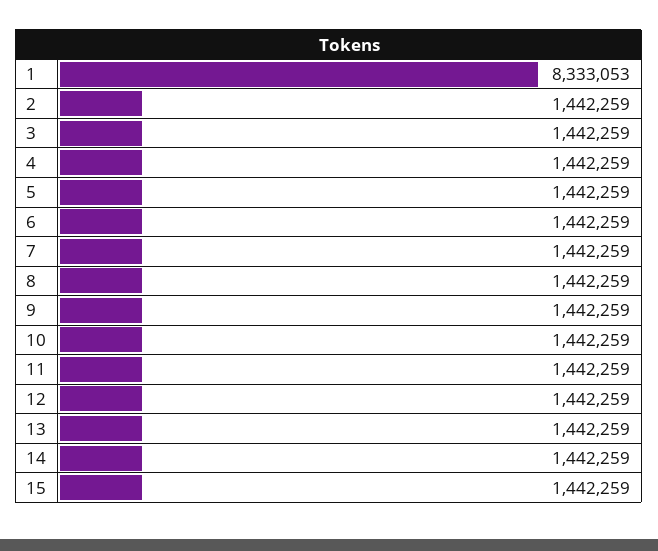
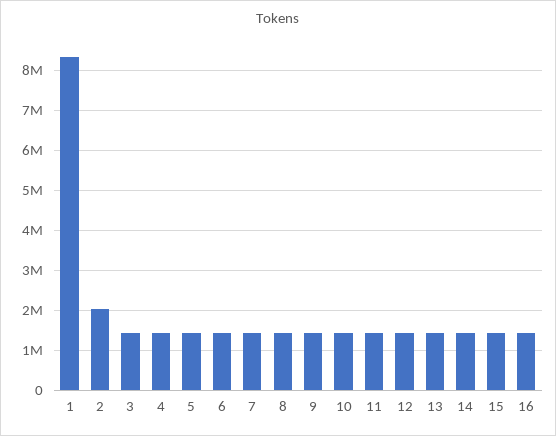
  {
    "1": 8333053,
-   "2": 1442259,
+   "2": 2000000,
    "3": 1442259,
    "4": 1442259,
    "5": 1442259,
    "6": 1442259,
    "7": 1442259,
    "8": 1442259,
    "9": 1442259,
    "10": 1442259,
    "11": 1442259,
    "12": 1442259,
    "13": 1442259,
    "14": 1442259,
-   "15": 1442259
+   "15": 1442259,
+   "16": 1400000
  }

